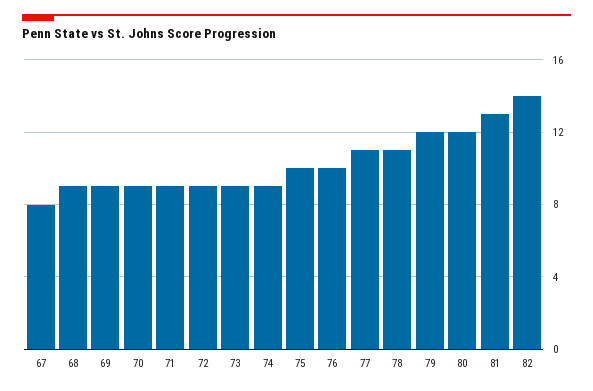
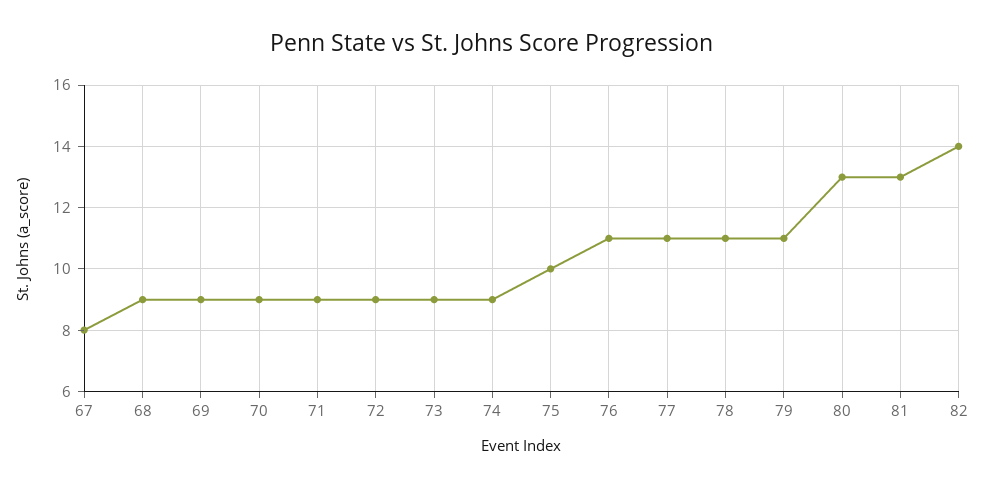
  {
    "67": 8,
    "68": 9,
    "69": 9,
    "70": 9,
    "71": 9,
    "72": 9,
    "73": 9,
    "74": 9,
    "75": 10,
-   "76": 10,
+   "76": 11,
    "77": 11,
    "78": 11,
-   "79": 12,
+   "79": 11,
-   "80": 12,
+   "80": 13,
    "81": 13,
    "82": 14
  }

